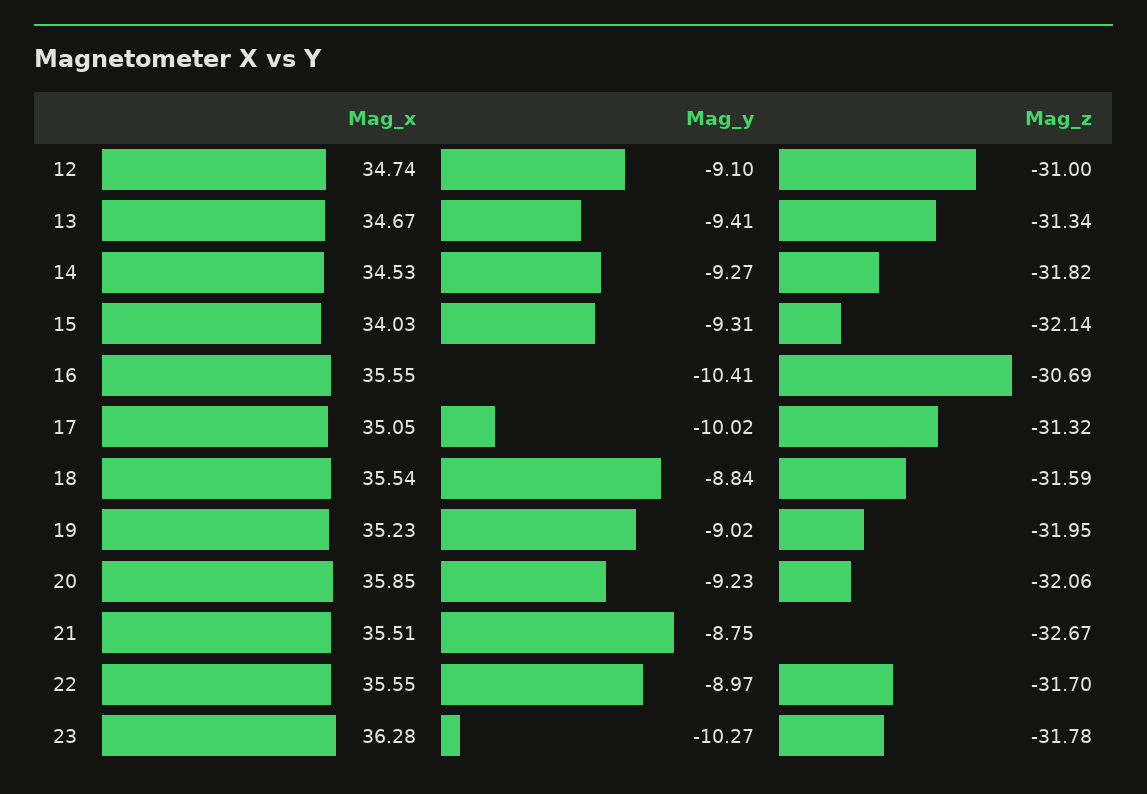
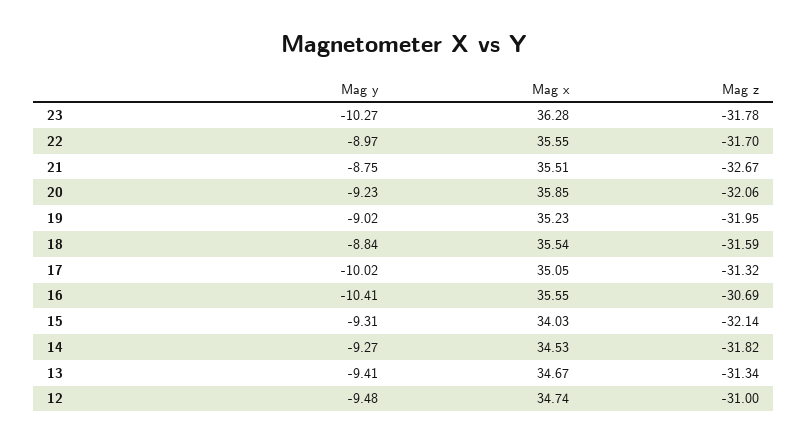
  {
    "Mag_x": {
      "12": 34.74,
      "13": 34.67,
      "14": 34.53,
      "15": 34.03,
      "16": 35.55,
      "17": 35.05,
      "18": 35.54,
      "19": 35.23,
      "20": 35.85,
      "21": 35.51,
      "22": 35.55,
      "23": 36.28
    },
    "Mag_y": {
-     "12": -9.1,
+     "12": -9.48,
      "13": -9.41,
      "14": -9.27,
      "15": -9.31,
      "16": -10.41,
      "17": -10.02,
      "18": -8.84,
      "19": -9.02,
      "20": -9.23,
      "21": -8.75,
      "22": -8.97,
      "23": -10.27
    },
    "Mag_z": {
      "12": -31,
      "13": -31.34,
      "14": -31.82,
      "15": -32.14,
      "16": -30.69,
      "17": -31.32,
      "18": -31.59,
      "19": -31.95,
      "20": -32.06,
      "21": -32.67,
      "22": -31.7,
      "23": -31.78
    }
  }

